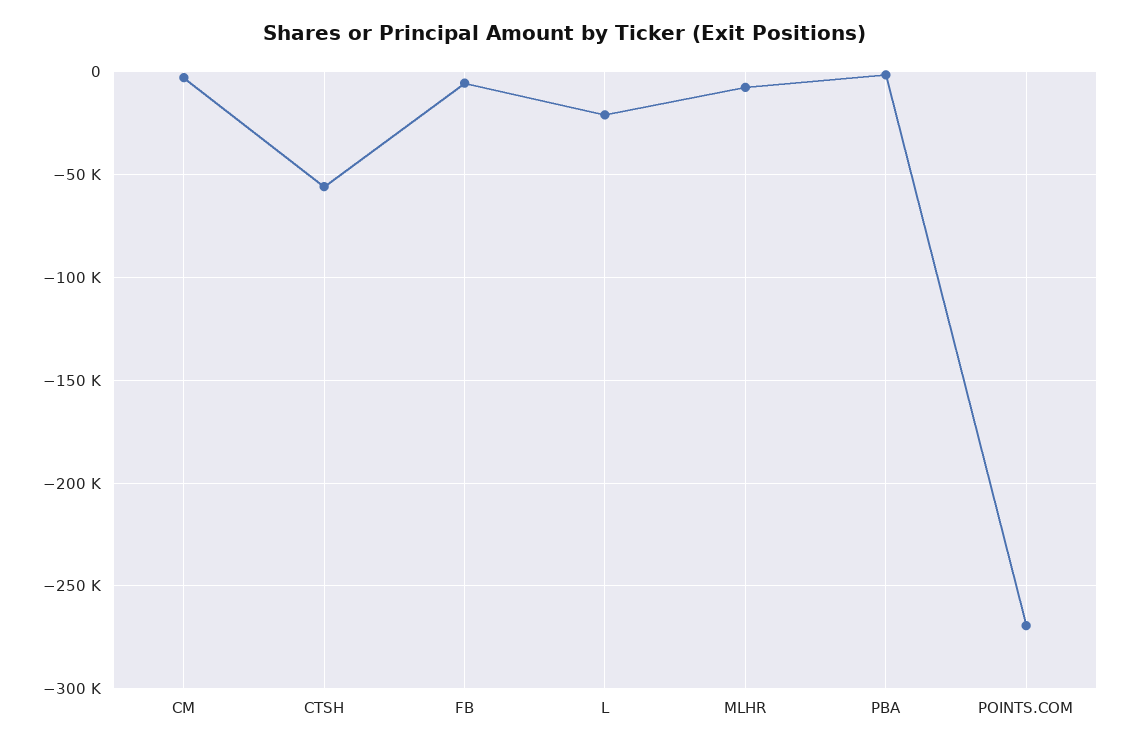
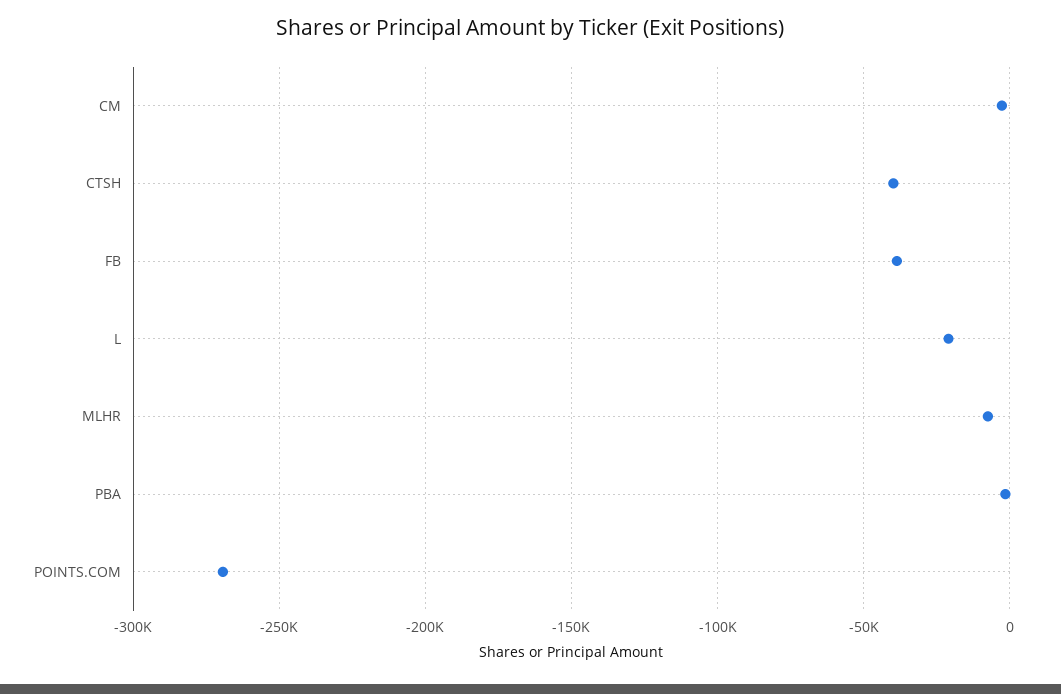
  {
    "CM": -5000,
-   "CTSH": -55000,
+   "CTSH": -40000,
-   "FB": -5000,
+   "FB": -40000,
    "L": -20000,
    "MLHR": -5000,
    "PBA": 0,
    "POINTS.COM": -270000
  }

